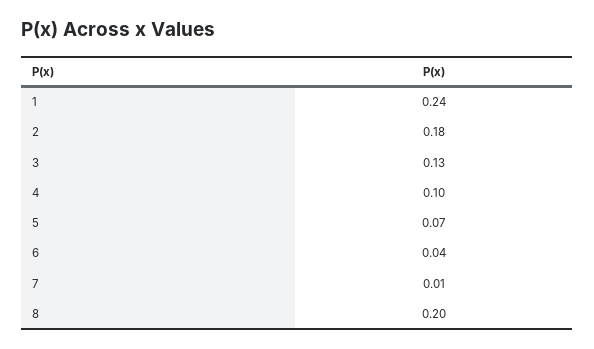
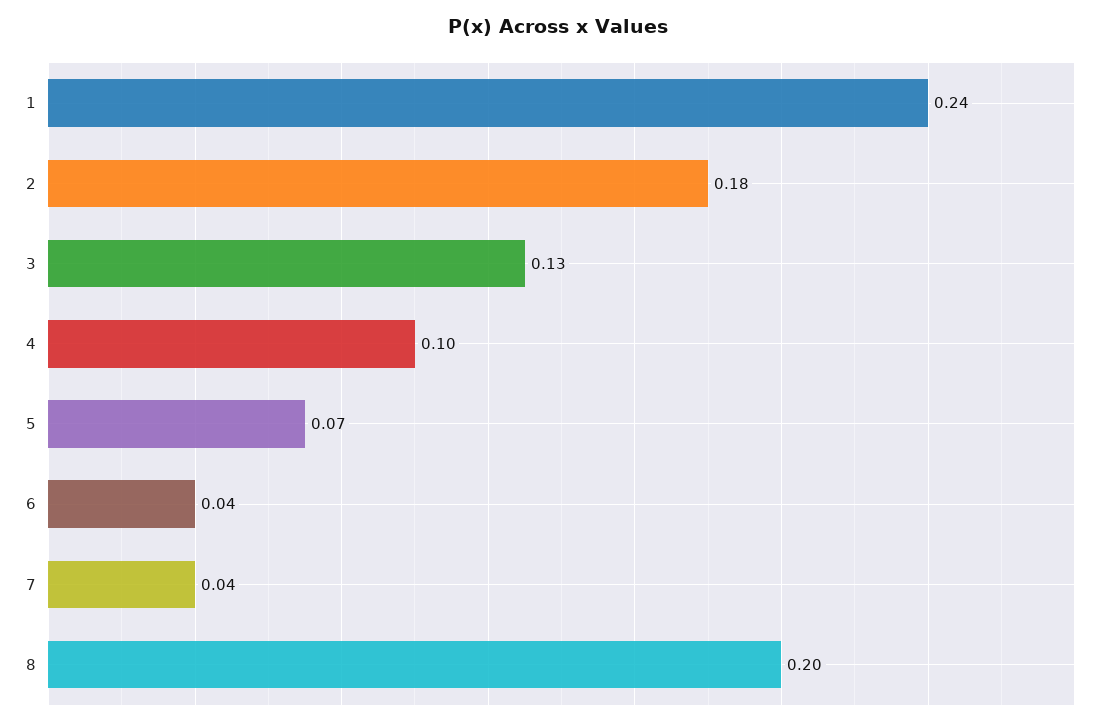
  {
    "1": 0.24,
    "2": 0.18,
    "3": 0.13,
    "4": 0.1,
    "5": 0.07,
    "6": 0.04,
-   "7": 0.01,
+   "7": 0.04,
    "8": 0.2
  }

